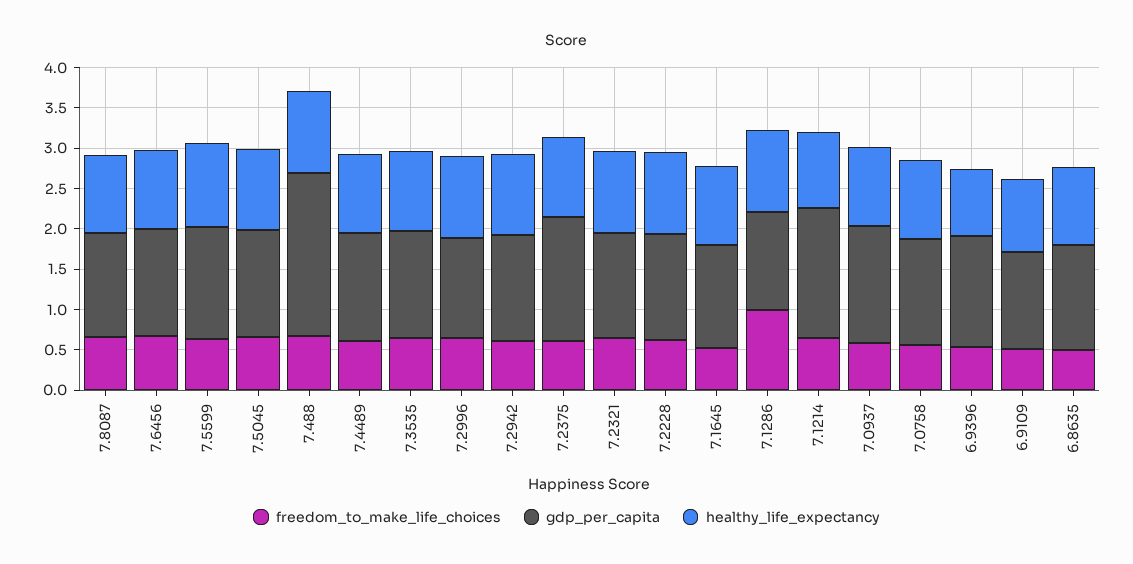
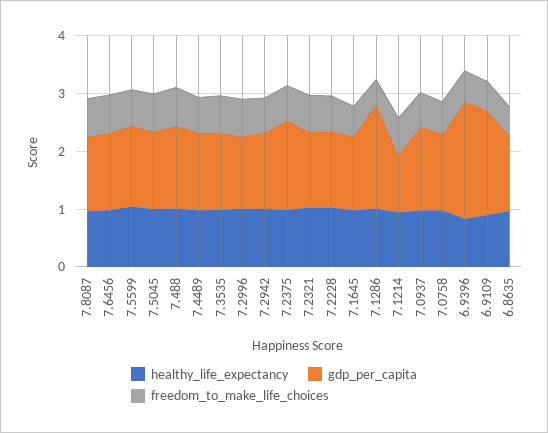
  {
    "freedom_to_make_life_choices": {
      "7.8087": 0.7,
      "7.6456": 0.7,
      "7.5599": 0.6,
      "7.5045": 0.7,
      "7.488": 0.7,
      "7.4489": 0.6,
      "7.3535": 0.7,
      "7.2996": 0.6,
      "7.2942": 0.6,
      "7.2375": 0.6,
      "7.2321": 0.6,
      "7.2228": 0.6,
      "7.1645": 0.5,
-     "7.1286": 1,
+     "7.1286": 0.4,
      "7.1214": 0.6,
      "7.0937": 0.6,
      "7.0758": 0.6,
      "6.9396": 0.5,
      "6.9109": 0.5,
      "6.8635": 0.5
    },
    "gdp_per_capita": {
      "7.8087": 1.3,
      "7.6456": 1.3,
      "7.5599": 1.4,
      "7.5045": 1.3,
-     "7.488": 2,
+     "7.488": 1.4,
      "7.4489": 1.3,
      "7.3535": 1.3,
      "7.2996": 1.2,
      "7.2942": 1.3,
      "7.2375": 1.5,
      "7.2321": 1.3,
      "7.2228": 1.3,
      "7.1645": 1.3,
-     "7.1286": 1.2,
+     "7.1286": 1.8,
-     "7.1214": 1.6,
+     "7.1214": 1,
      "7.0937": 1.4,
      "7.0758": 1.3,
-     "6.9396": 1.4,
+     "6.9396": 2,
-     "6.9109": 1.2,
+     "6.9109": 1.8,
      "6.8635": 1.3
    },
    "healthy_life_expectancy": {
      "7.8087": 1,
      "7.6456": 1,
      "7.5599": 1,
      "7.5045": 1,
      "7.488": 1,
      "7.4489": 1,
      "7.3535": 1,
      "7.2996": 1,
      "7.2942": 1,
      "7.2375": 1,
      "7.2321": 1,
      "7.2228": 1,
      "7.1645": 1,
      "7.1286": 1,
      "7.1214": 0.9,
      "7.0937": 1,
      "7.0758": 1,
      "6.9396": 0.8,
      "6.9109": 0.9,
      "6.8635": 1
    }
  }

